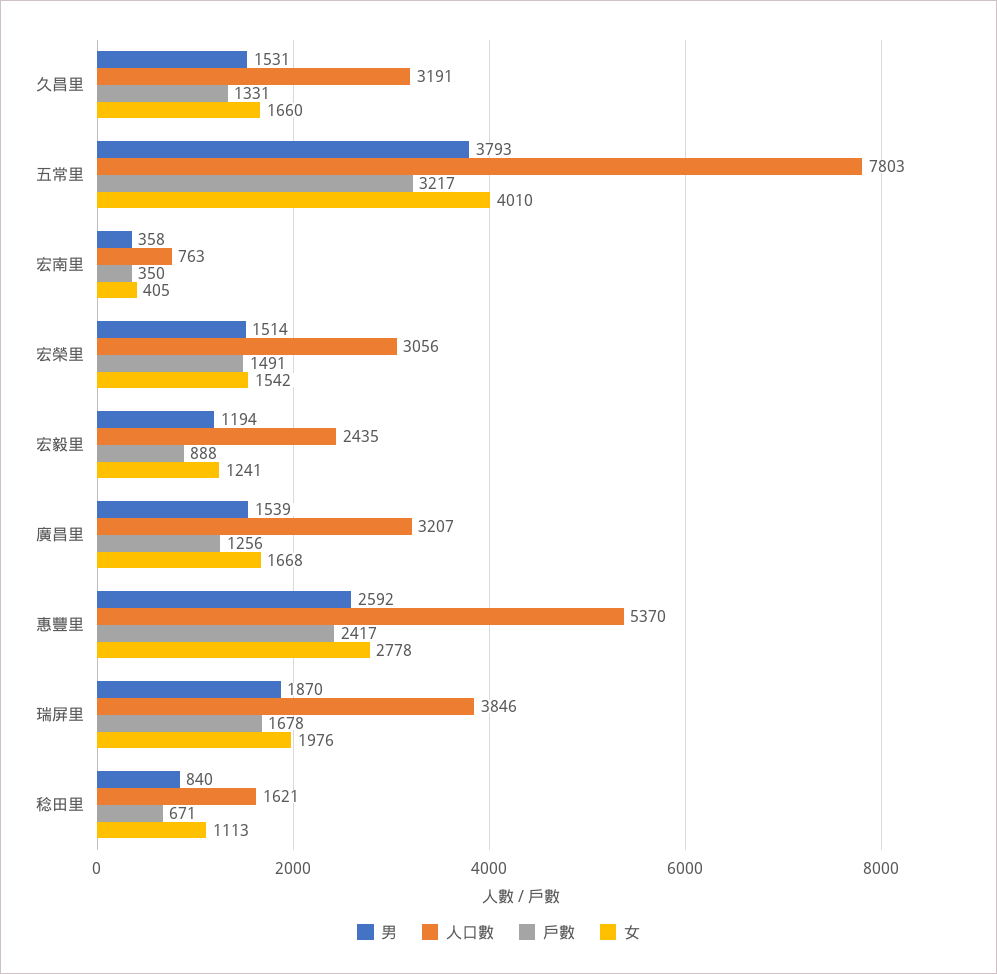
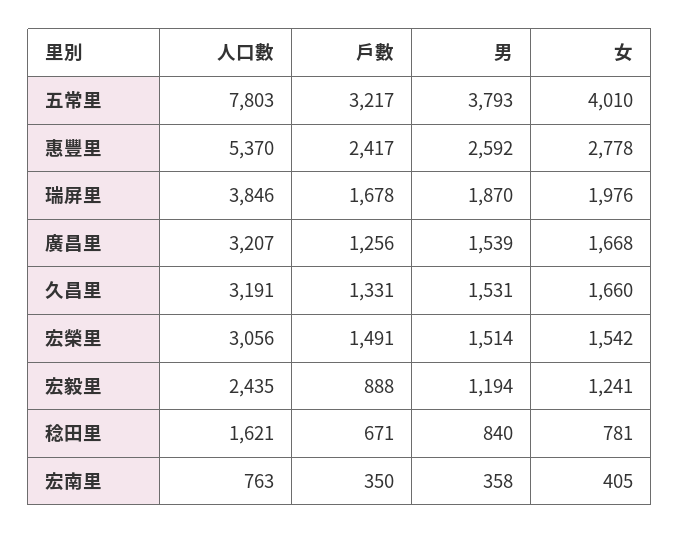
  {
    "男": {
      "久昌里": 1531,
      "五常里": 3793,
      "宏南里": 358,
      "宏榮里": 1514,
      "宏毅里": 1194,
      "廣昌里": 1539,
      "惠豐里": 2592,
      "瑞屏里": 1870,
      "稔田里": 840
    },
    "人口數": {
      "久昌里": 3191,
      "五常里": 7803,
      "宏南里": 763,
      "宏榮里": 3056,
      "宏毅里": 2435,
      "廣昌里": 3207,
      "惠豐里": 5370,
      "瑞屏里": 3846,
      "稔田里": 1621
    },
    "戶數": {
      "久昌里": 1331,
      "五常里": 3217,
      "宏南里": 350,
      "宏榮里": 1491,
      "宏毅里": 888,
      "廣昌里": 1256,
      "惠豐里": 2417,
      "瑞屏里": 1678,
      "稔田里": 671
    },
    "女": {
      "久昌里": 1660,
      "五常里": 4010,
      "宏南里": 405,
      "宏榮里": 1542,
      "宏毅里": 1241,
      "廣昌里": 1668,
      "惠豐里": 2778,
      "瑞屏里": 1976,
-     "稔田里": 1113
+     "稔田里": 781
    }
  }

